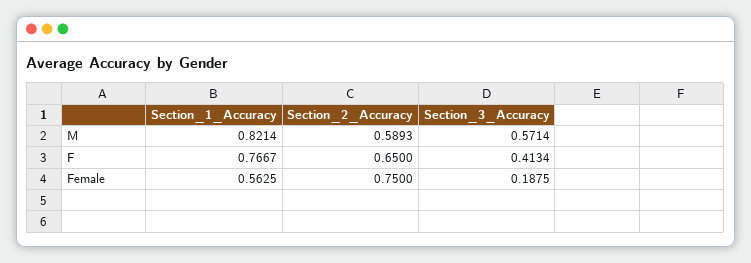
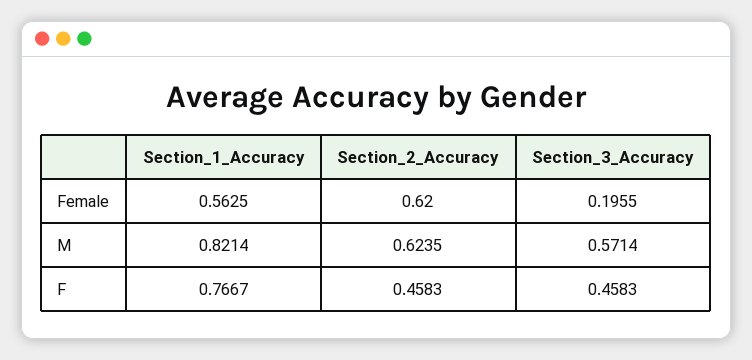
  {
    "Section_1_Accuracy": {
      "M": 0.8214,
      "F": 0.7667,
      "Female": 0.5625
    },
    "Section_2_Accuracy": {
-     "M": 0.5893,
+     "M": 0.6235,
-     "F": 0.65,
+     "F": 0.4583,
-     "Female": 0.75
+     "Female": 0.62
    },
    "Section_3_Accuracy": {
      "M": 0.5714,
-     "F": 0.4134,
+     "F": 0.4583,
-     "Female": 0.1875
+     "Female": 0.1955
    }
  }

